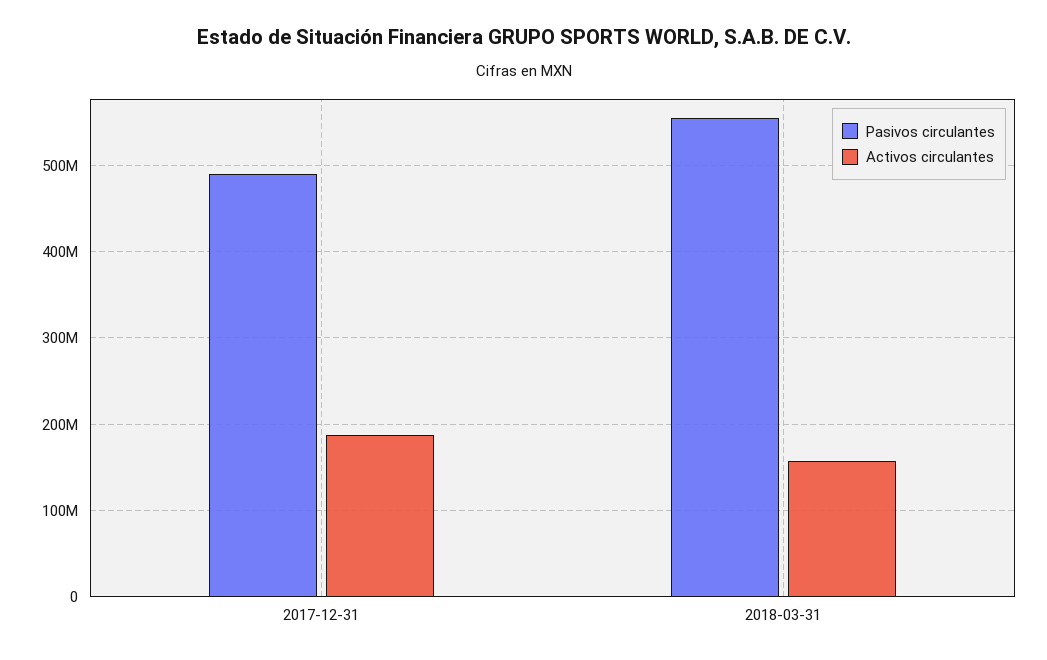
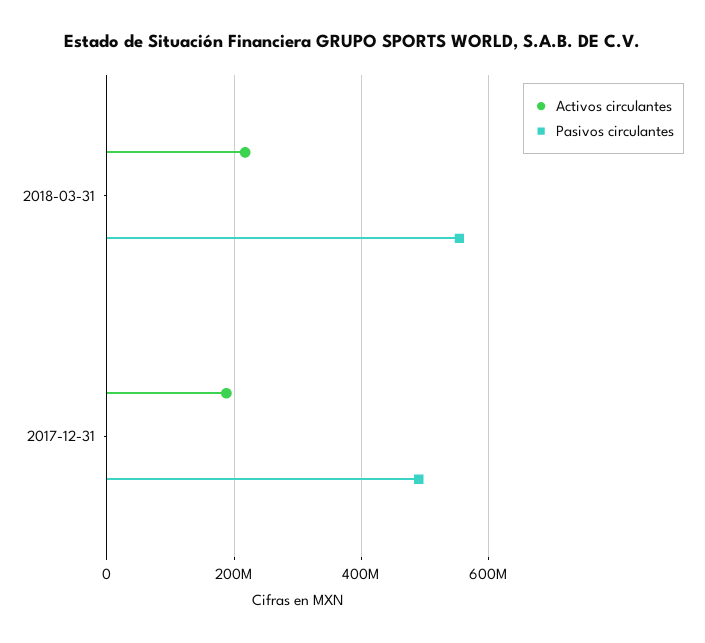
  {
    "Pasivos circulantes": {
      "2017-12-31": 490000000,
      "2018-03-31": 550000000
    },
    "Activos circulantes": {
      "2017-12-31": 190000000,
-     "2018-03-31": 160000000
+     "2018-03-31": 220000000
    }
  }

